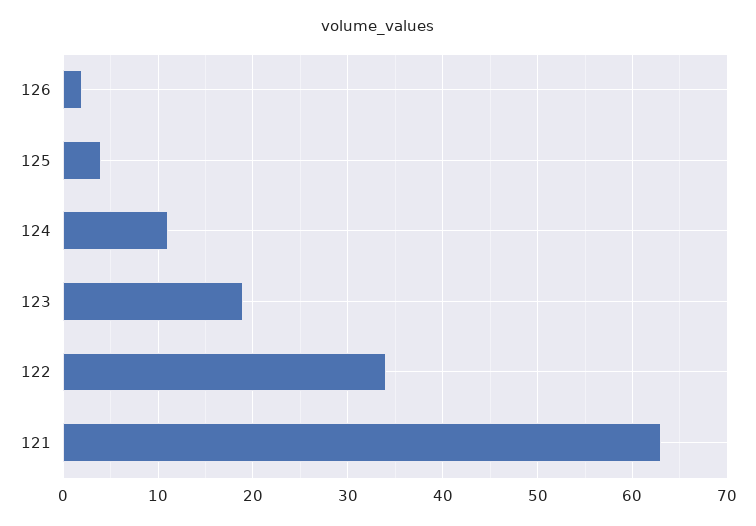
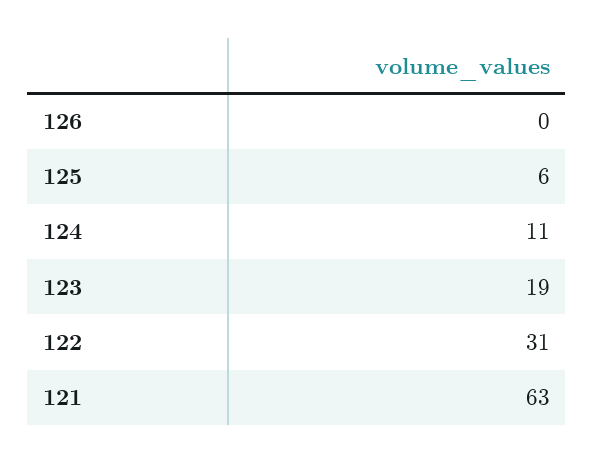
  {
-   "126": 2,
+   "126": 0,
-   "125": 4,
+   "125": 6,
    "124": 11,
    "123": 19,
-   "122": 34,
+   "122": 31,
    "121": 63
  }

